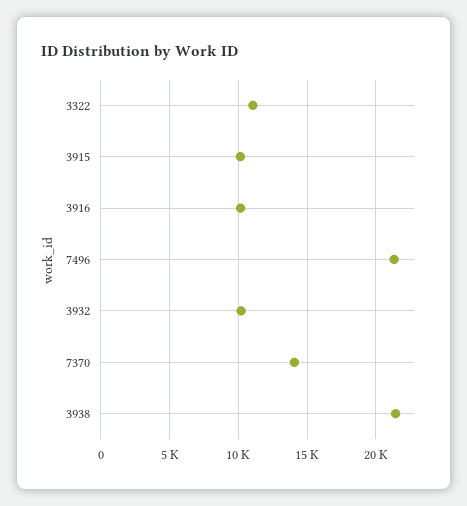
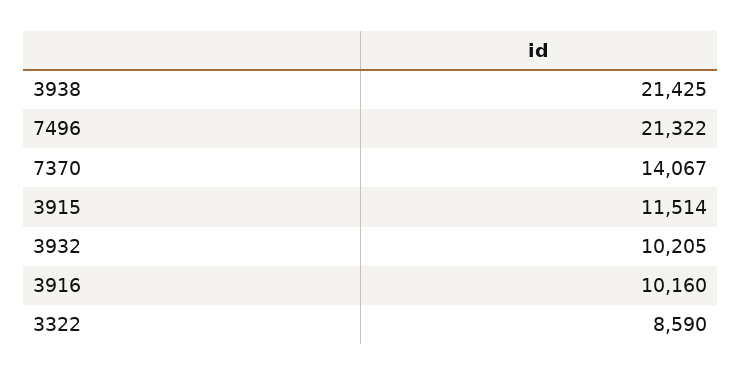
  {
-   "3322": 11000,
+   "3322": 8590,
-   "3915": 10000,
+   "3915": 11514,
    "3916": 10160,
    "7496": 21322,
    "3932": 10205,
    "7370": 14067,
    "3938": 21425
  }

